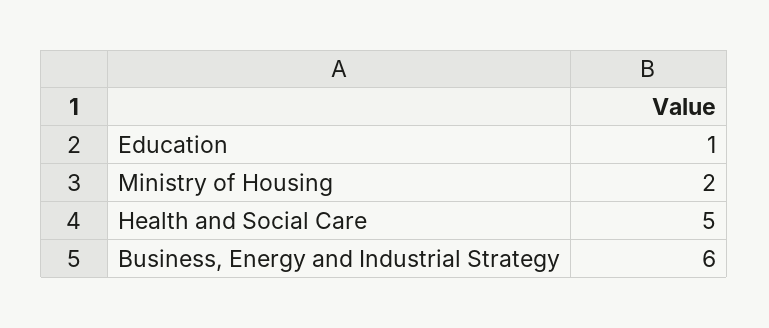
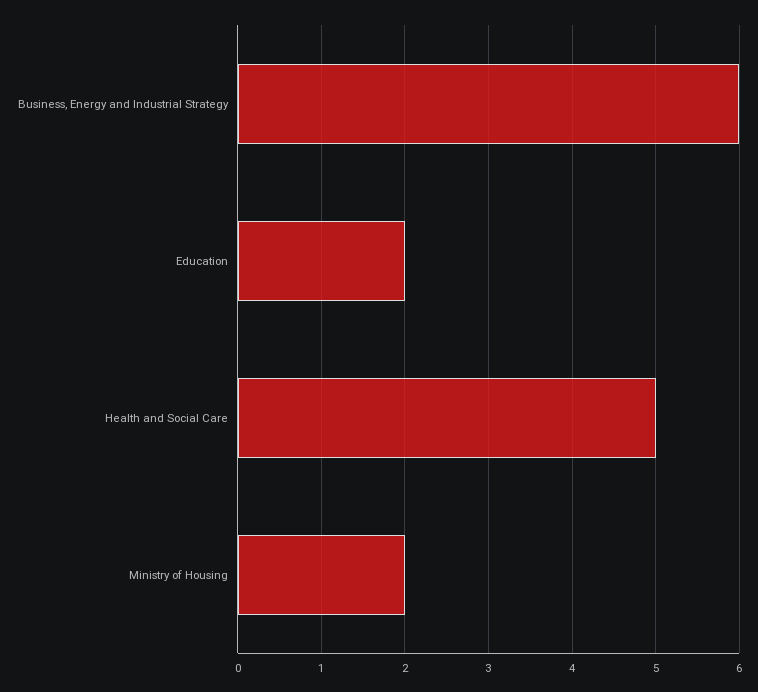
  {
-   "Education": 1,
+   "Education": 2,
    "Ministry of Housing": 2,
    "Health and Social Care": 5,
    "Business, Energy and Industrial Strategy": 6
  }

